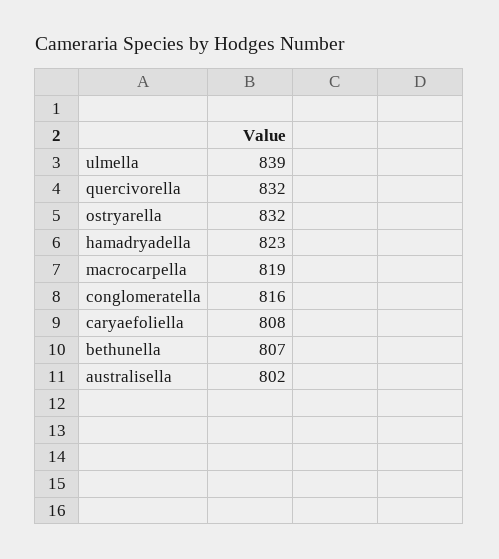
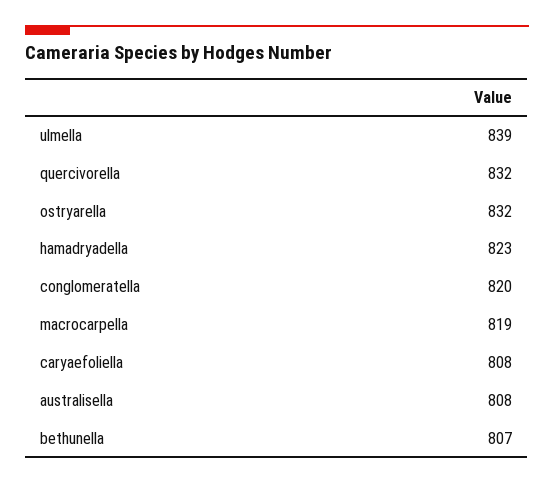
  {
    "ulmella": 839,
    "quercivorella": 832,
    "ostryarella": 832,
    "hamadryadella": 823,
    "macrocarpella": 819,
-   "conglomeratella": 816,
+   "conglomeratella": 820,
    "caryaefoliella": 808,
    "bethunella": 807,
-   "australisella": 802
+   "australisella": 808
  }

